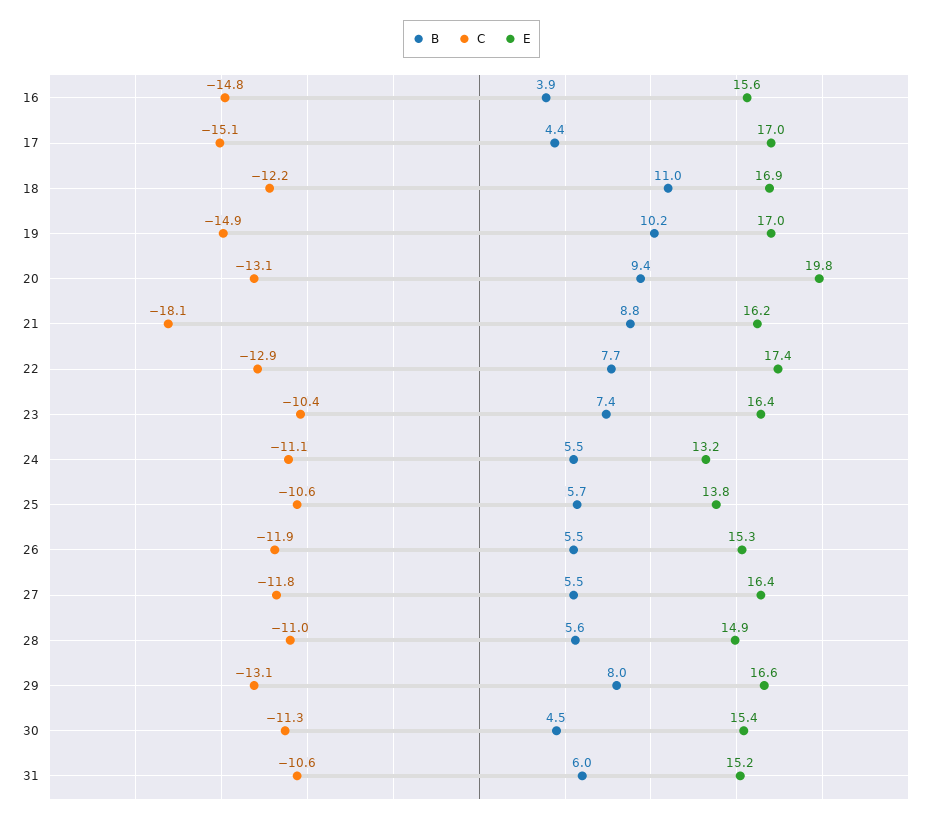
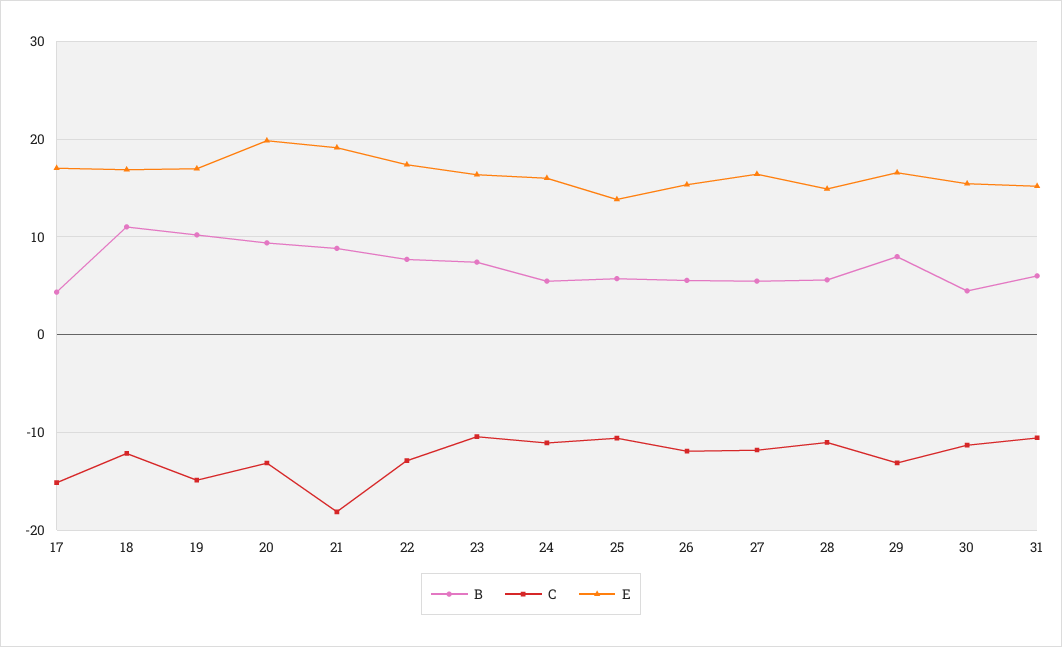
  {
    "B": {
-     "16": 3.9,
      "17": 4.4,
      "18": 11,
      "19": 10.2,
      "20": 9.4,
      "21": 8.8,
      "22": 7.7,
      "23": 7.4,
      "24": 5.5,
      "25": 5.7,
      "26": 5.5,
      "27": 5.5,
      "28": 5.6,
      "29": 8,
      "30": 4.5,
      "31": 6
    },
    "C": {
-     "16": -14.8,
      "17": -15.1,
      "18": -12.2,
      "19": -14.9,
      "20": -13.1,
      "21": -18.1,
      "22": -12.9,
      "23": -10.4,
      "24": -11.1,
      "25": -10.6,
      "26": -11.9,
      "27": -11.8,
      "28": -11,
      "29": -13.1,
      "30": -11.3,
      "31": -10.6
    },
    "E": {
-     "16": 15.6,
      "17": 17,
      "18": 16.9,
      "19": 17,
      "20": 19.8,
-     "21": 16.2,
+     "21": 19,
      "22": 17.4,
      "23": 16.4,
-     "24": 13.2,
+     "24": 16,
      "25": 13.8,
      "26": 15.3,
      "27": 16.4,
      "28": 14.9,
      "29": 16.6,
      "30": 15.4,
      "31": 15.2
    }
  }

